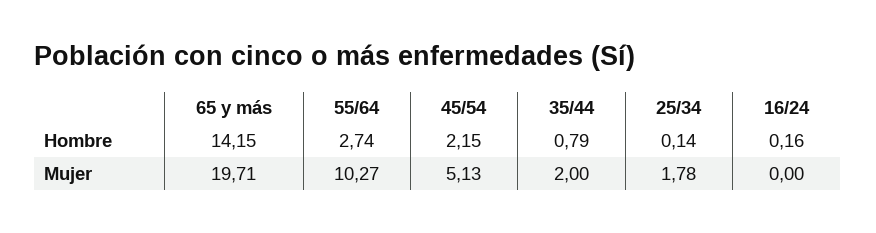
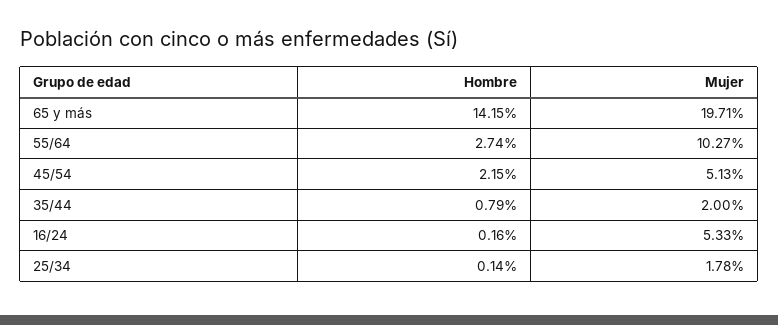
  {
    "65 y más": {
      "Hombre": 14.15,
      "Mujer": 19.71
    },
    "55/64": {
      "Hombre": 2.74,
      "Mujer": 10.27
    },
    "45/54": {
      "Hombre": 2.15,
      "Mujer": 5.13
    },
    "35/44": {
      "Hombre": 0.79,
      "Mujer": 2
    },
    "25/34": {
      "Hombre": 0.14,
      "Mujer": 1.78
    },
    "16/24": {
      "Hombre": 0.16,
-     "Mujer": 0
+     "Mujer": 5.33
    }
  }

